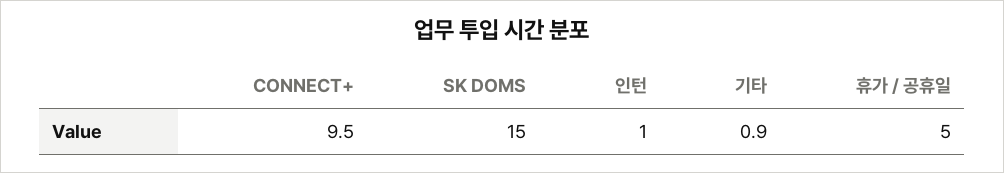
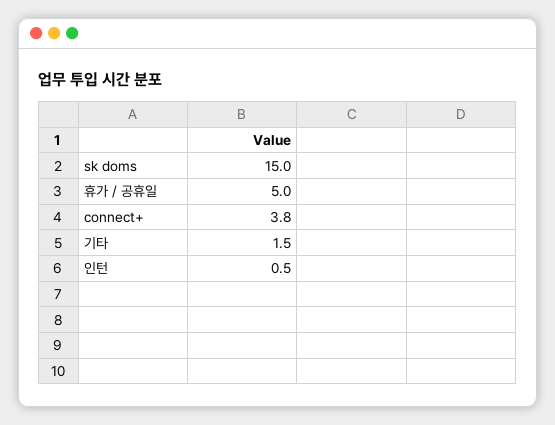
  {
-   "CONNECT+": 9.5,
+   "CONNECT+": 3.8,
    "SK DOMS": 15,
-   "인턴": 1,
+   "인턴": 0.5,
-   "기타": 0.9,
+   "기타": 1.5,
    "휴가 / 공휴일": 5
  }

